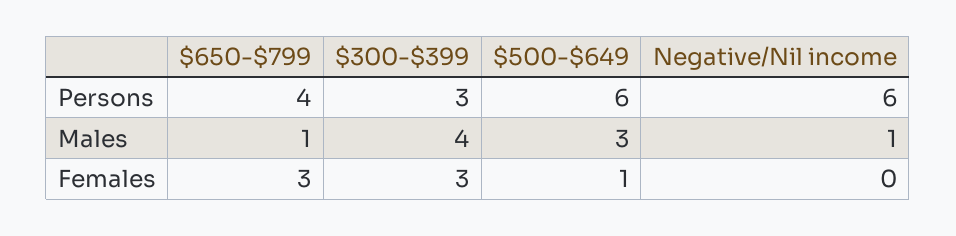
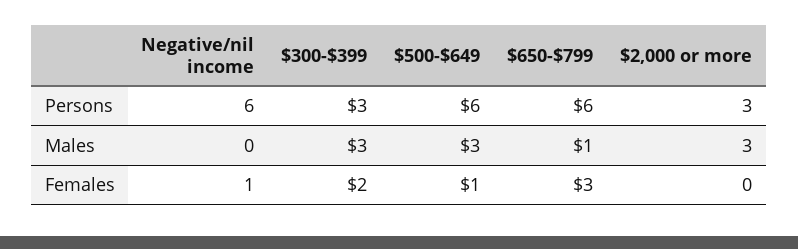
  {
    "$650-$799": {
-     "Persons": 4,
+     "Persons": 6,
      "Males": 1,
      "Females": 3
    },
    "$300-$399": {
      "Persons": 3,
-     "Males": 4,
+     "Males": 3,
-     "Females": 3
+     "Females": 2
    },
    "$500-$649": {
      "Persons": 6,
      "Males": 3,
      "Females": 1
    },
    "Negative/Nil income": {
      "Persons": 6,
-     "Males": 1,
+     "Males": 0,
-     "Females": 0
+     "Females": 1
-   }
+   },
+   "$2,000 or more": {
+     "Persons": 3,
+     "Males": 3,
+     "Females": 0
+   }
  }

